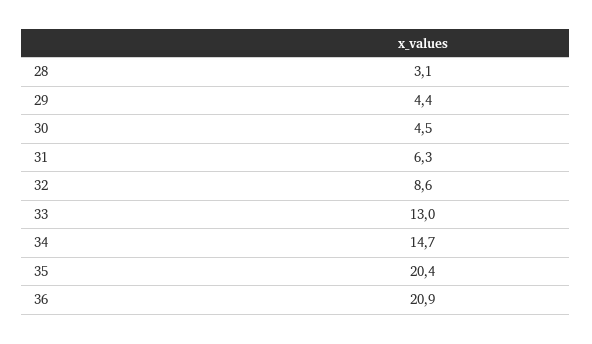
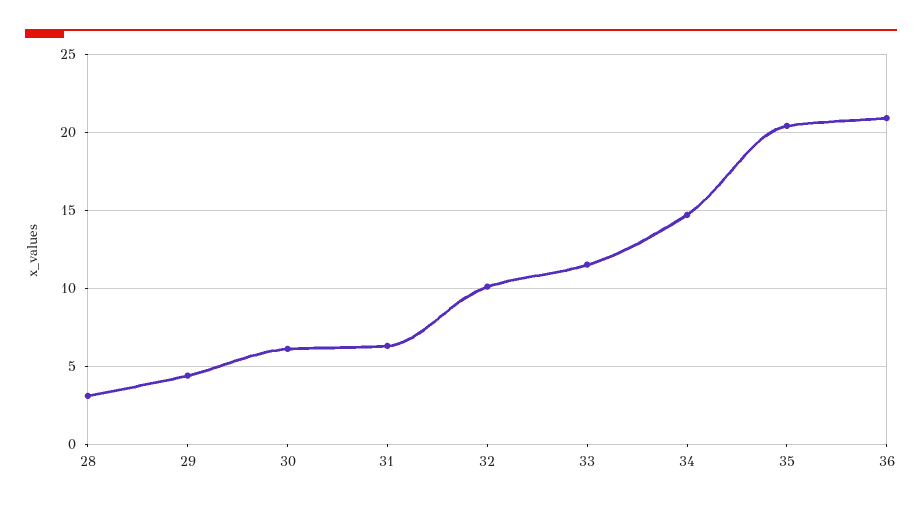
  {
    "28": 3.1,
    "29": 4.4,
-   "30": 4.5,
+   "30": 6,
    "31": 6.3,
-   "32": 8.6,
+   "32": 10,
-   "33": 13,
+   "33": 11.5,
    "34": 14.7,
    "35": 20.4,
    "36": 20.9
  }

